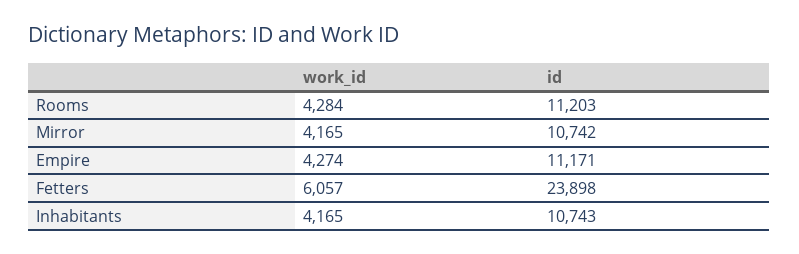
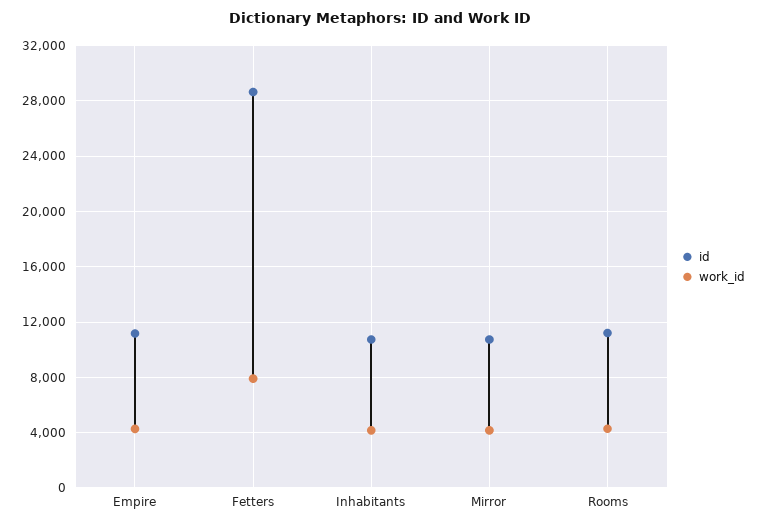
  {
    "work_id": {
      "Rooms": 4284,
      "Mirror": 4165,
      "Empire": 4274,
-     "Fetters": 6057,
+     "Fetters": 8000,
      "Inhabitants": 4165
    },
    "id": {
      "Rooms": 11203,
      "Mirror": 10742,
      "Empire": 11171,
-     "Fetters": 23898,
+     "Fetters": 28500,
      "Inhabitants": 10743
    }
  }

